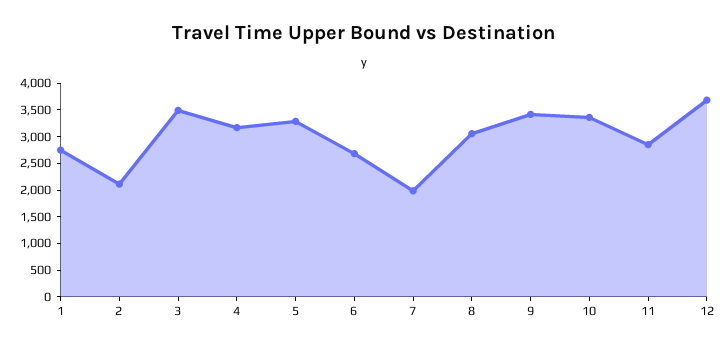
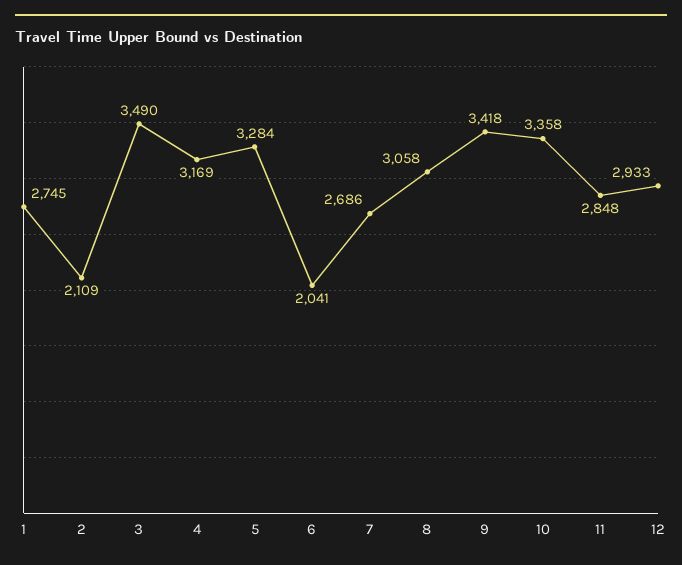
  {
    "1": 2745,
    "2": 2109,
    "3": 3490,
    "4": 3169,
    "5": 3284,
-   "6": 2750,
+   "6": 2041,
-   "7": 2000,
+   "7": 2686,
    "8": 3058,
    "9": 3418,
    "10": 3358,
    "11": 2848,
-   "12": 3750
+   "12": 2933
  }

